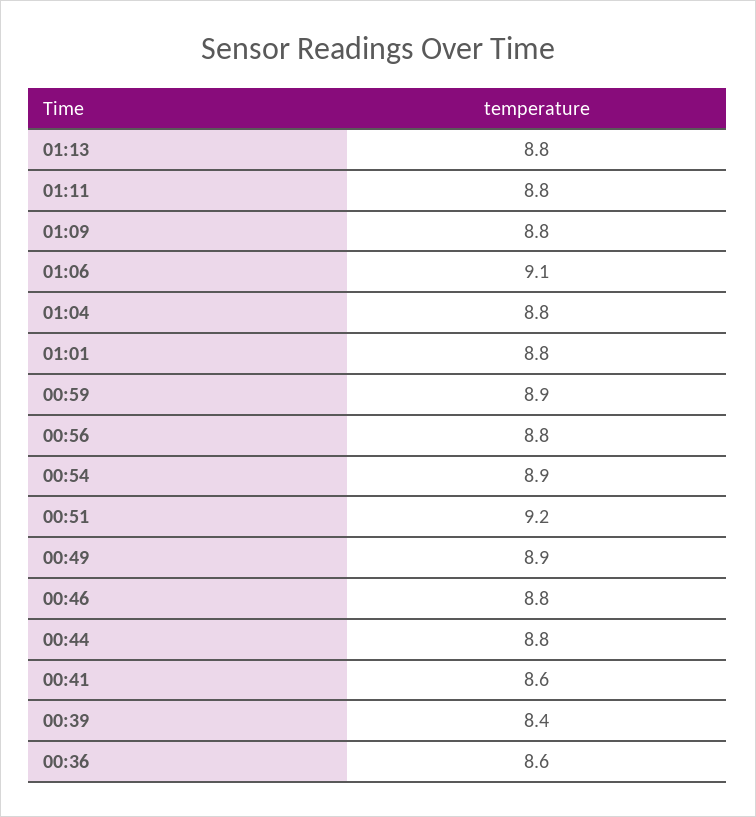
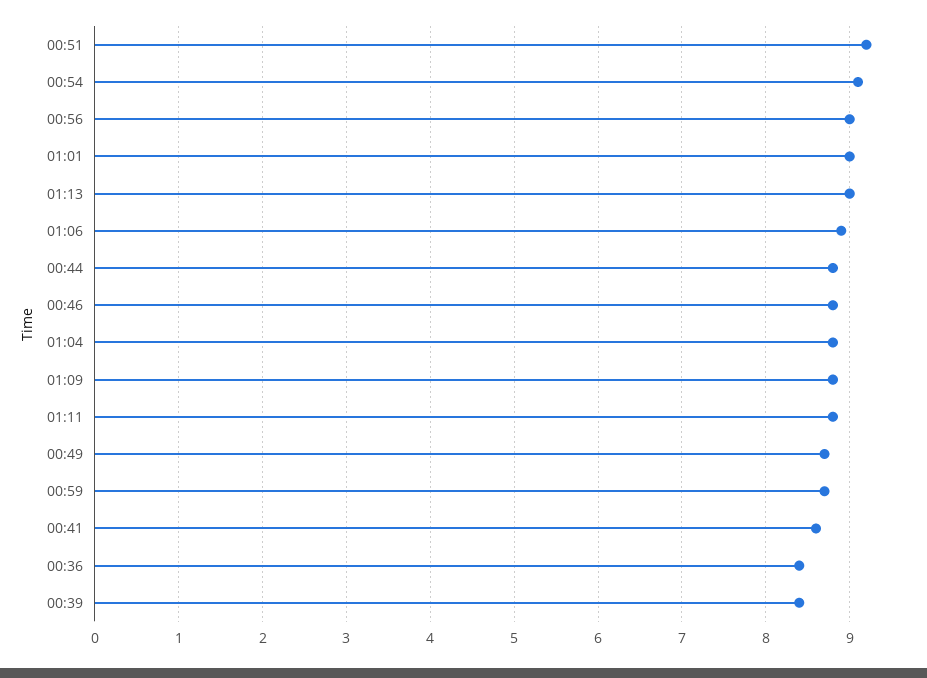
  {
-   "01:13": 8.8,
+   "01:13": 9,
    "01:11": 8.8,
    "01:09": 8.8,
-   "01:06": 9.1,
+   "01:06": 8.9,
    "01:04": 8.8,
-   "01:01": 8.8,
+   "01:01": 9,
-   "00:59": 8.9,
+   "00:59": 8.7,
-   "00:56": 8.8,
+   "00:56": 9,
-   "00:54": 8.9,
+   "00:54": 9.1,
    "00:51": 9.2,
-   "00:49": 8.9,
+   "00:49": 8.7,
    "00:46": 8.8,
    "00:44": 8.8,
    "00:41": 8.6,
    "00:39": 8.4,
-   "00:36": 8.6
+   "00:36": 8.4
  }

